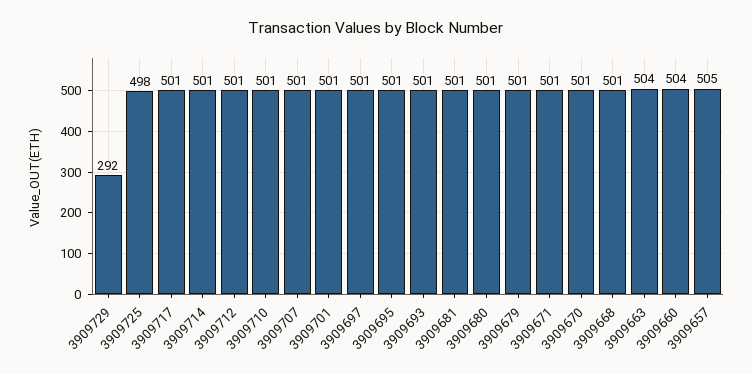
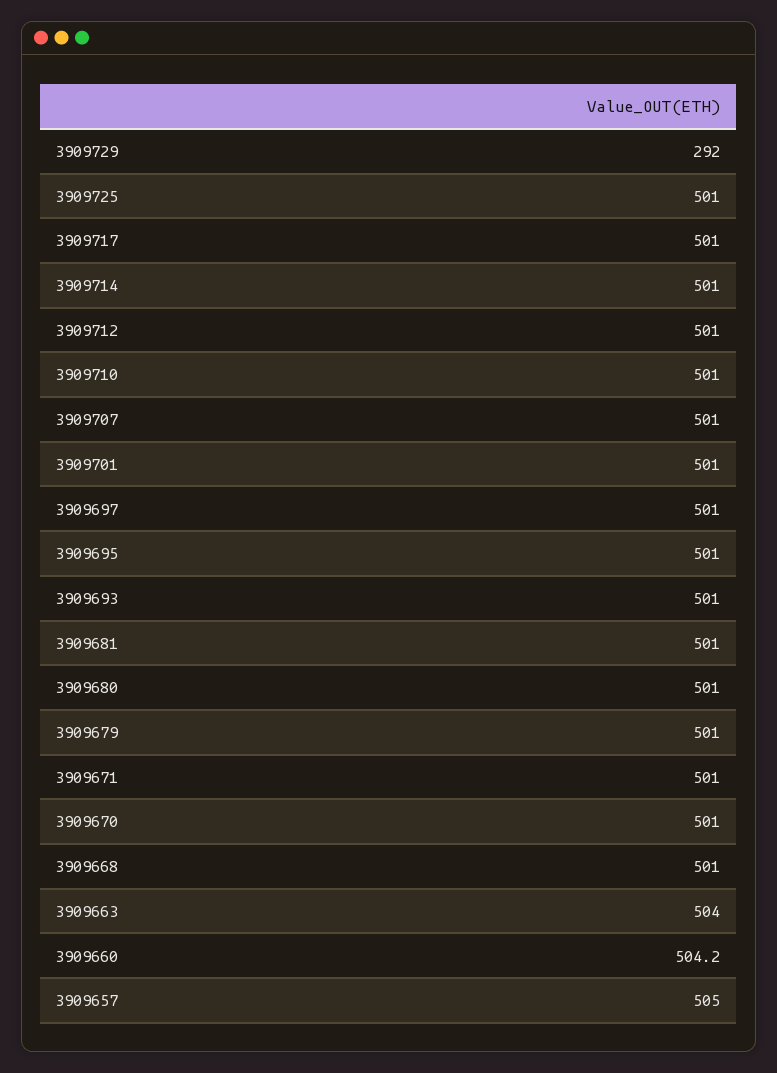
  {
    "3909729": 292,
-   "3909725": 498,
+   "3909725": 501,
    "3909717": 501,
    "3909714": 501,
    "3909712": 501,
    "3909710": 501,
    "3909707": 501,
    "3909701": 501,
    "3909697": 501,
    "3909695": 501,
    "3909693": 501,
    "3909681": 501,
    "3909680": 501,
    "3909679": 501,
    "3909671": 501,
    "3909670": 501,
    "3909668": 501,
    "3909663": 504,
    "3909660": 504.2,
    "3909657": 505
  }

